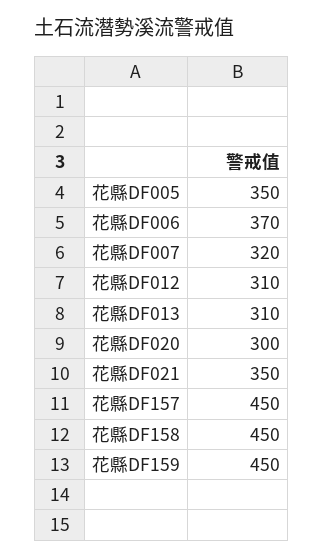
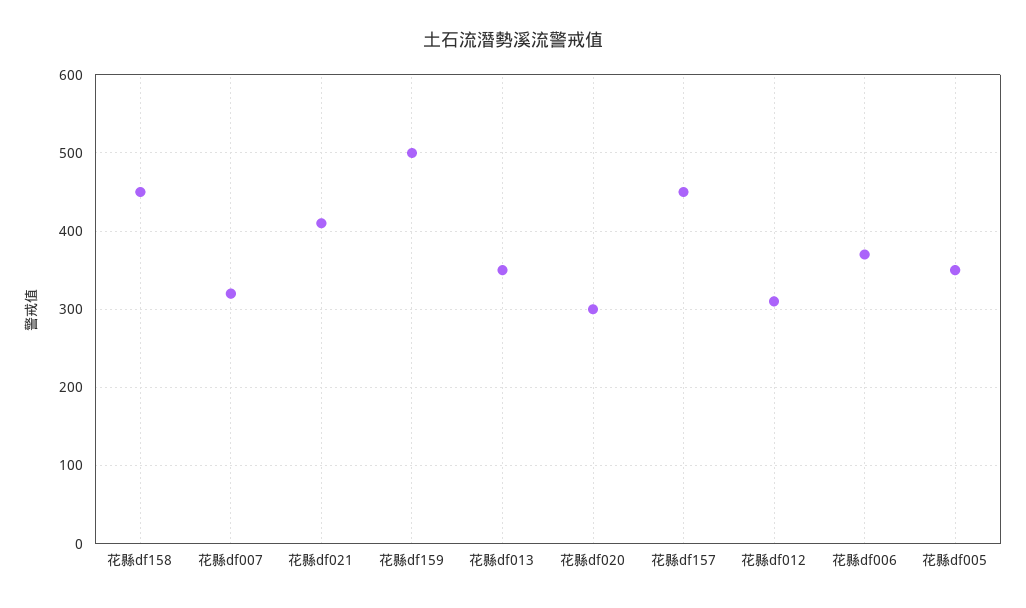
  {
    "花縣DF005": 350,
    "花縣DF006": 370,
    "花縣DF007": 320,
    "花縣DF012": 310,
-   "花縣DF013": 310,
+   "花縣DF013": 350,
    "花縣DF020": 300,
-   "花縣DF021": 350,
+   "花縣DF021": 410,
    "花縣DF157": 450,
    "花縣DF158": 450,
-   "花縣DF159": 450
+   "花縣DF159": 500
  }

